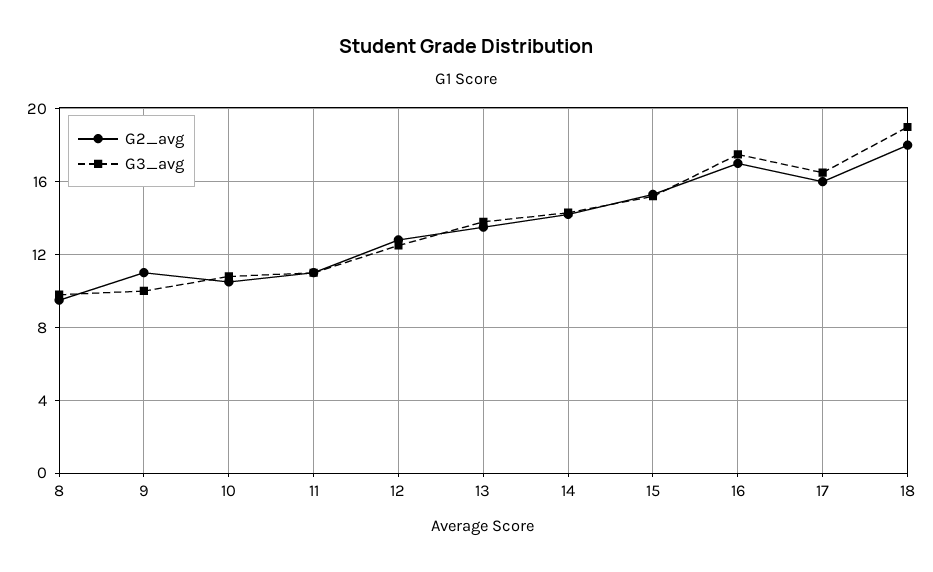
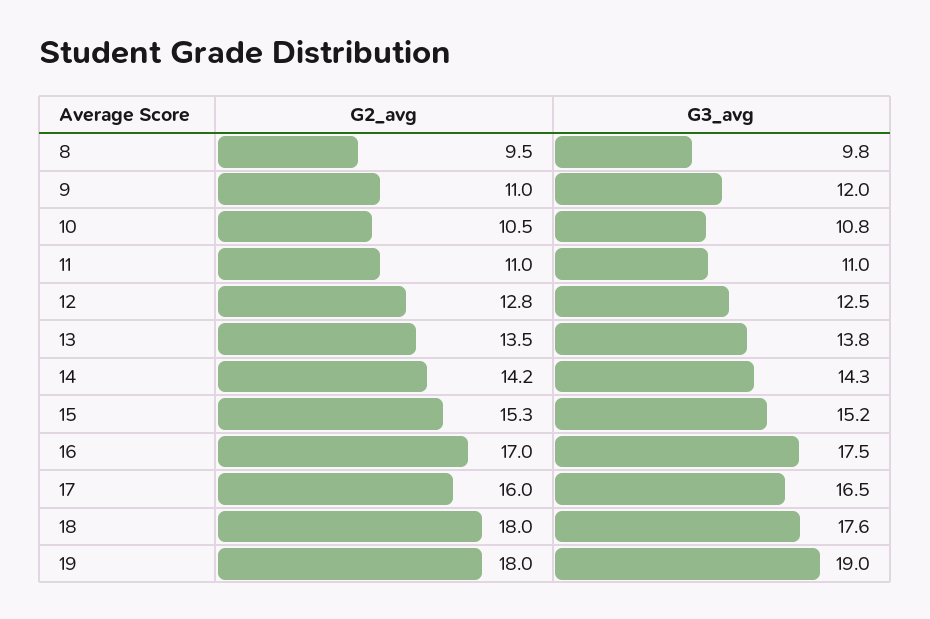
  {
    "G2_avg": {
      "8": 9.5,
      "9": 11,
      "10": 10.5,
      "11": 11,
      "12": 12.8,
      "13": 13.5,
      "14": 14.2,
      "15": 15.3,
      "16": 17,
      "17": 16,
-     "18": 18
+     "18": 18,
+     "19": 18
    },
    "G3_avg": {
      "8": 9.8,
-     "9": 10,
+     "9": 12,
      "10": 10.8,
      "11": 11,
      "12": 12.5,
      "13": 13.8,
      "14": 14.3,
      "15": 15.2,
      "16": 17.5,
      "17": 16.5,
-     "18": 19
+     "18": 17.6,
+     "19": 19
    }
  }

